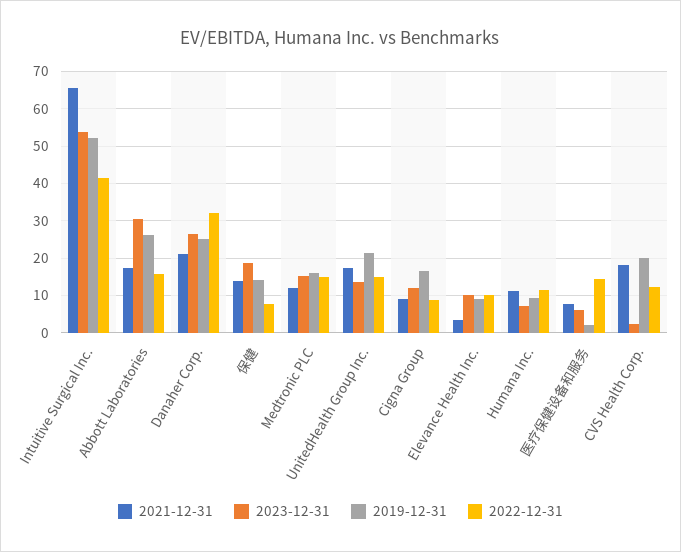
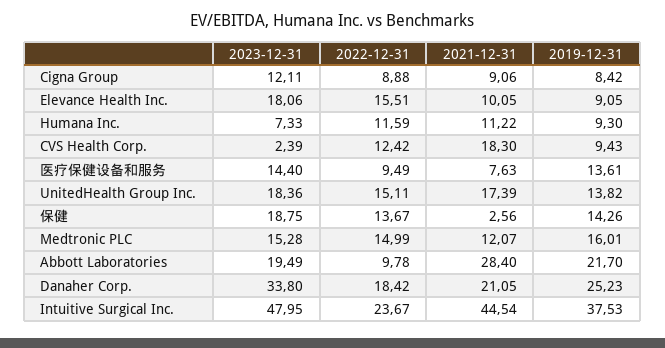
  {
    "2021-12-31": {
-     "Intuitive Surgical Inc.": 66,
+     "Intuitive Surgical Inc.": 44.54,
-     "Abbott Laboratories": 18,
+     "Abbott Laboratories": 28.4,
      "Danaher Corp.": 21.05,
-     "保健": 14,
+     "保健": 2.56,
      "Medtronic PLC": 12.07,
      "UnitedHealth Group Inc.": 17.39,
      "Cigna Group": 9.06,
-     "Elevance Health Inc.": 4,
+     "Elevance Health Inc.": 10.05,
      "Humana Inc.": 11.22,
      "医疗保健设备和服务": 7.63,
      "CVS Health Corp.": 18.3
    },
    "2023-12-31": {
-     "Intuitive Surgical Inc.": 54,
+     "Intuitive Surgical Inc.": 47.95,
-     "Abbott Laboratories": 30,
+     "Abbott Laboratories": 19.49,
-     "Danaher Corp.": 26,
+     "Danaher Corp.": 33.8,
      "保健": 18.75,
      "Medtronic PLC": 15.28,
-     "UnitedHealth Group Inc.": 14,
+     "UnitedHealth Group Inc.": 18.36,
      "Cigna Group": 12.11,
-     "Elevance Health Inc.": 10,
+     "Elevance Health Inc.": 18.06,
      "Humana Inc.": 7.33,
-     "医疗保健设备和服务": 6,
+     "医疗保健设备和服务": 14.4,
      "CVS Health Corp.": 2.39
    },
    "2019-12-31": {
-     "Intuitive Surgical Inc.": 52,
+     "Intuitive Surgical Inc.": 37.53,
-     "Abbott Laboratories": 26,
+     "Abbott Laboratories": 21.7,
      "Danaher Corp.": 25.23,
      "保健": 14.26,
      "Medtronic PLC": 16.01,
-     "UnitedHealth Group Inc.": 22,
+     "UnitedHealth Group Inc.": 13.82,
-     "Cigna Group": 16,
+     "Cigna Group": 8.42,
      "Elevance Health Inc.": 9.05,
      "Humana Inc.": 9.3,
-     "医疗保健设备和服务": 2,
+     "医疗保健设备和服务": 13.61,
-     "CVS Health Corp.": 20
+     "CVS Health Corp.": 9.43
    },
    "2022-12-31": {
-     "Intuitive Surgical Inc.": 42,
+     "Intuitive Surgical Inc.": 23.67,
-     "Abbott Laboratories": 16,
+     "Abbott Laboratories": 9.78,
-     "Danaher Corp.": 32,
+     "Danaher Corp.": 18.42,
-     "保健": 8,
+     "保健": 13.67,
      "Medtronic PLC": 14.99,
      "UnitedHealth Group Inc.": 15.11,
      "Cigna Group": 8.88,
-     "Elevance Health Inc.": 10,
+     "Elevance Health Inc.": 15.51,
      "Humana Inc.": 11.59,
-     "医疗保健设备和服务": 14,
+     "医疗保健设备和服务": 9.49,
      "CVS Health Corp.": 12.42
    }
  }

